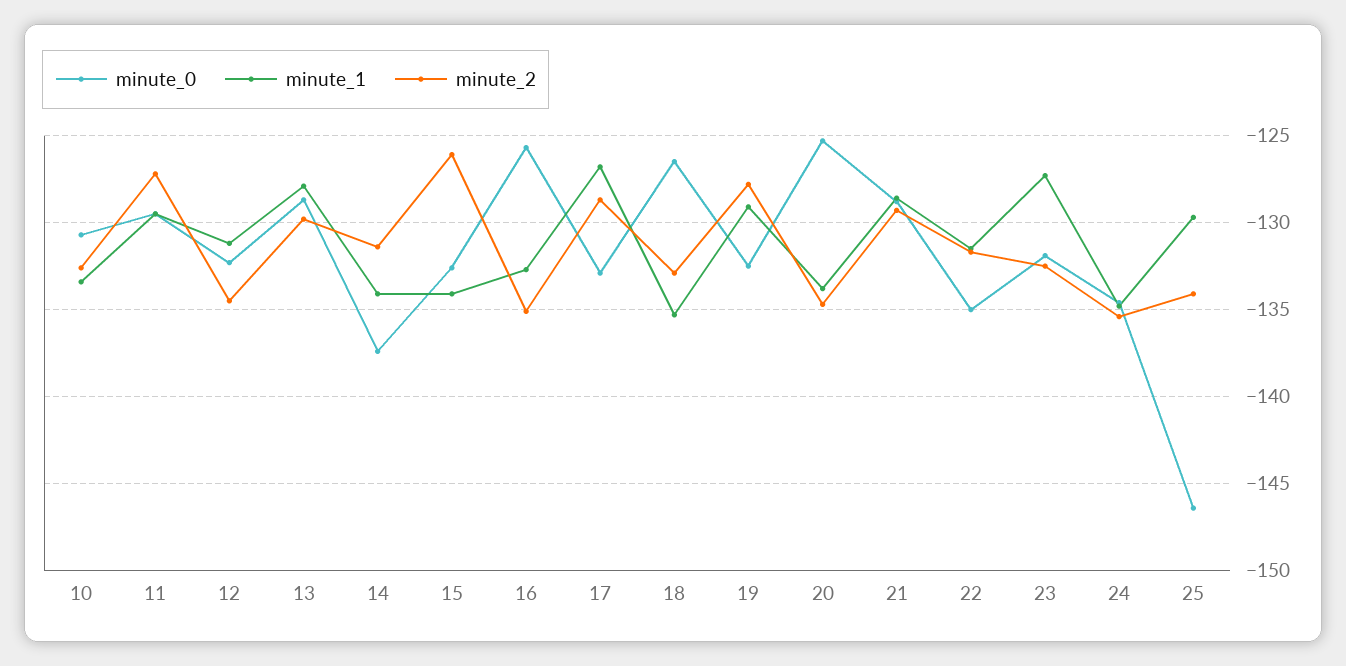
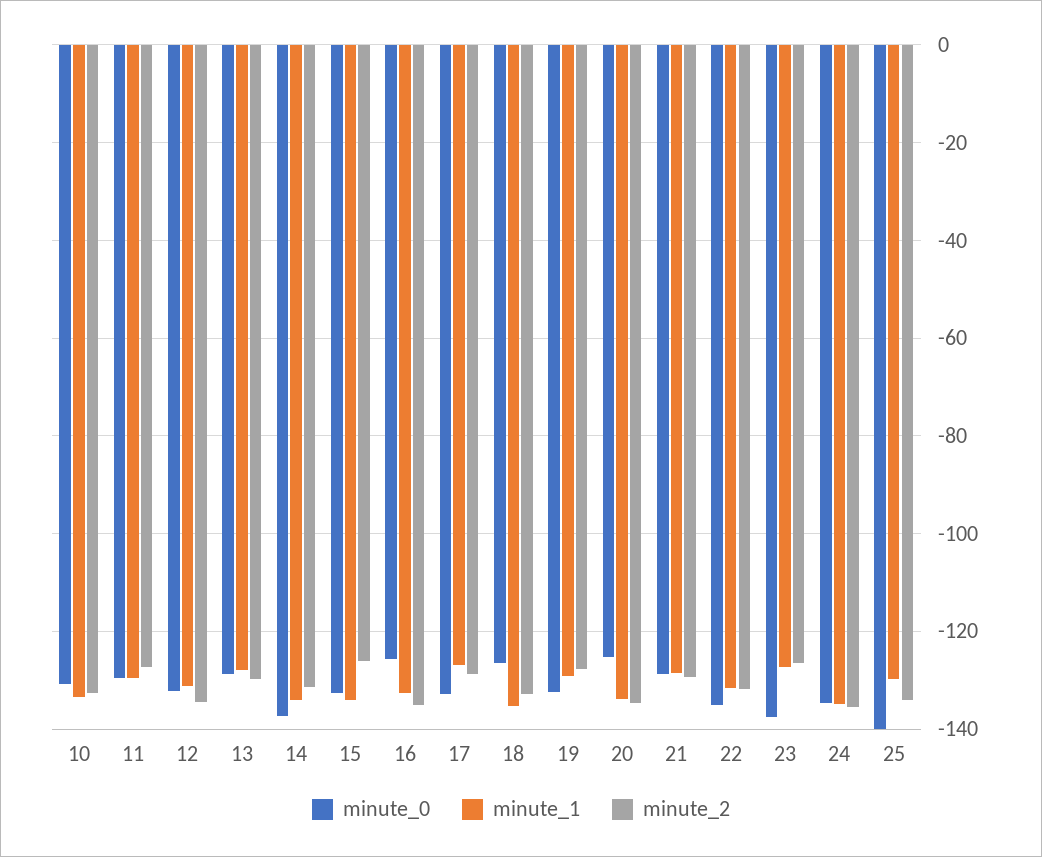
  {
    "minute_0": {
      "10": -130.5,
      "11": -129.5,
      "12": -132.5,
      "13": -128.5,
      "14": -137.5,
      "15": -132.5,
      "16": -125.5,
      "17": -133,
      "18": -126.5,
      "19": -132.5,
      "20": -125.5,
      "21": -129,
      "22": -135,
-     "23": -132,
+     "23": -138,
      "24": -134.5,
-     "25": -146.5
+     "25": -140
    },
    "minute_1": {
      "10": -133.5,
      "11": -129.5,
      "12": -131,
      "13": -128,
      "14": -134,
      "15": -134,
      "16": -132.5,
      "17": -127,
      "18": -135.5,
      "19": -129,
      "20": -134,
      "21": -128.5,
      "22": -131.5,
      "23": -127.5,
      "24": -135,
      "25": -129.5
    },
    "minute_2": {
      "10": -132.5,
      "11": -127,
      "12": -134.5,
      "13": -130,
      "14": -131.5,
      "15": -126,
      "16": -135,
      "17": -128.5,
      "18": -133,
      "19": -128,
      "20": -134.5,
      "21": -129.5,
      "22": -131.5,
-     "23": -132.5,
+     "23": -126,
      "24": -135.5,
      "25": -134
    }
  }

